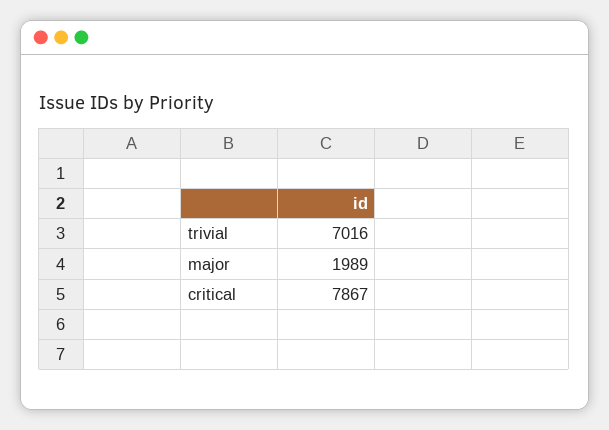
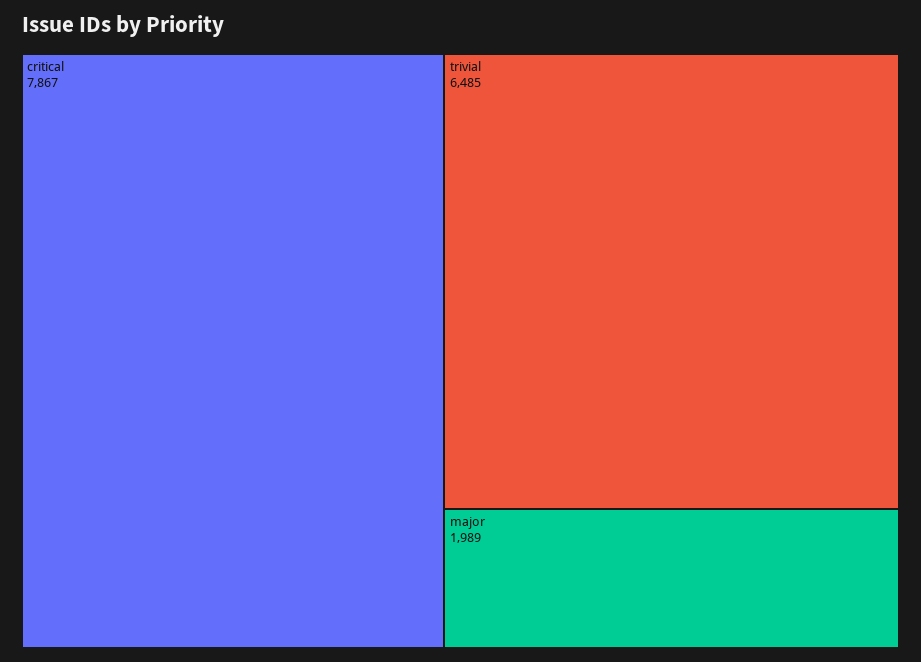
  {
-   "trivial": 7016,
+   "trivial": 6485,
    "major": 1989,
    "critical": 7867
  }

